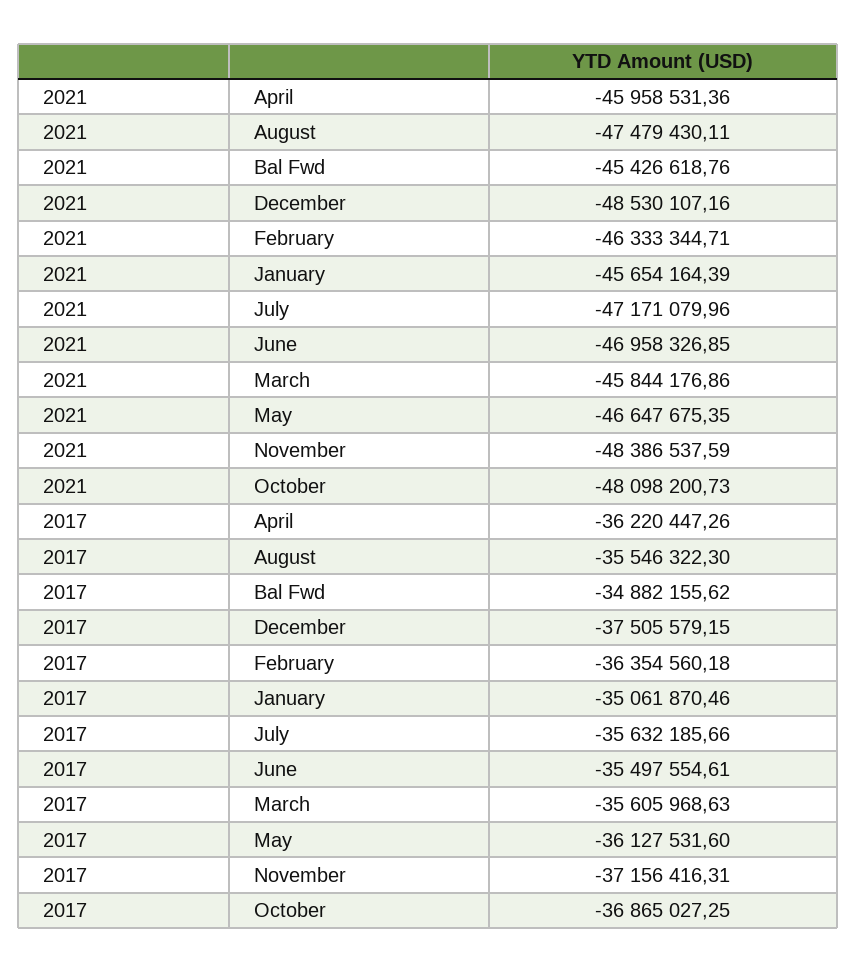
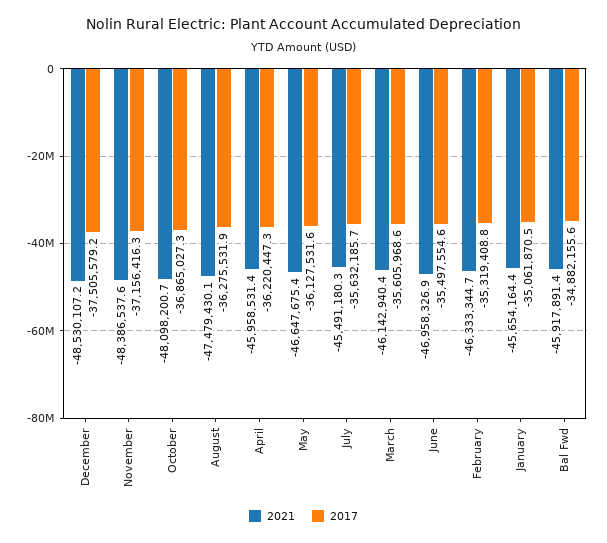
  {
    "2021": {
      "April": -45958531.36,
      "August": -47479430.11,
-     "Bal Fwd": -45426618.76,
+     "Bal Fwd": -45917891.4,
      "December": -48530107.16,
      "February": -46333344.71,
      "January": -45654164.39,
-     "July": -47171079.96,
+     "July": -45491180.3,
      "June": -46958326.85,
-     "March": -45844176.86,
+     "March": -46142940.4,
      "May": -46647675.35,
      "November": -48386537.59,
      "October": -48098200.73
    },
    "2017": {
      "April": -36220447.26,
-     "August": -35546322.3,
+     "August": -36275531.9,
      "Bal Fwd": -34882155.62,
      "December": -37505579.15,
-     "February": -36354560.18,
+     "February": -35319408.8,
      "January": -35061870.46,
      "July": -35632185.66,
      "June": -35497554.61,
      "March": -35605968.63,
      "May": -36127531.6,
      "November": -37156416.31,
      "October": -36865027.25
    }
  }

